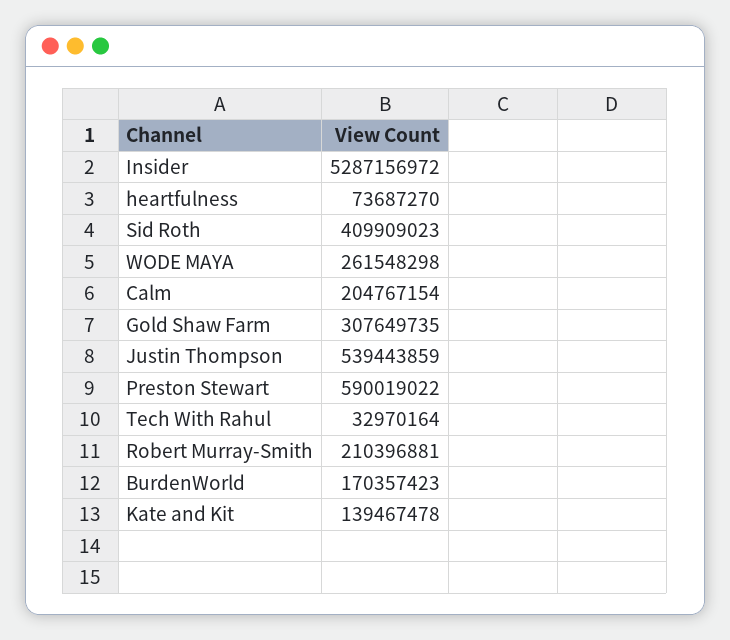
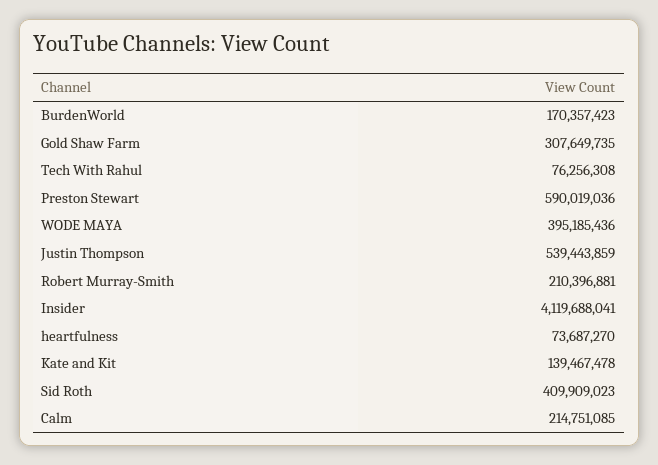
  {
-   "Insider": 5287156972,
+   "Insider": 4119688041,
    "heartfulness": 73687270,
    "Sid Roth": 409909023,
-   "WODE MAYA": 261548298,
+   "WODE MAYA": 395185436,
-   "Calm": 204767154,
+   "Calm": 214751085,
    "Gold Shaw Farm": 307649735,
    "Justin Thompson": 539443859,
-   "Preston Stewart": 590019022,
+   "Preston Stewart": 590019036,
-   "Tech With Rahul": 32970164,
+   "Tech With Rahul": 76256308,
    "Robert Murray-Smith": 210396881,
    "BurdenWorld": 170357423,
    "Kate and Kit": 139467478
  }

